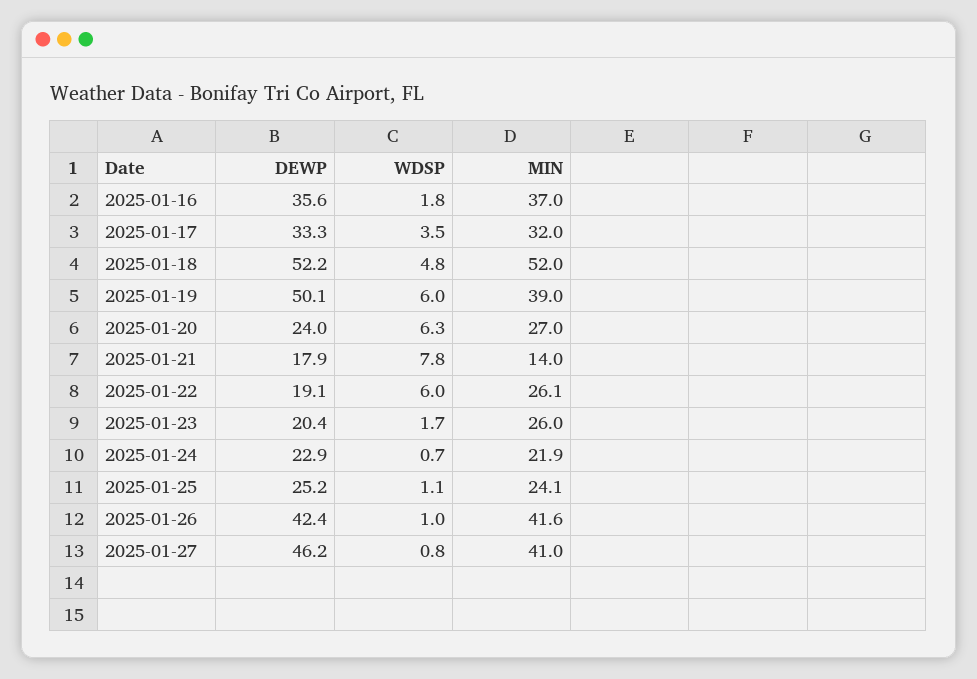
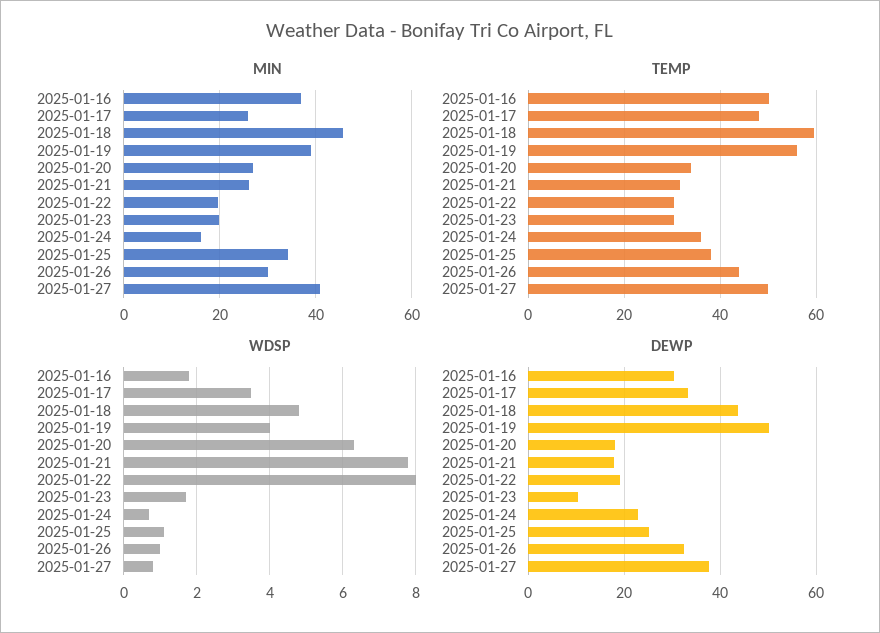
  {
    "DEWP": {
-     "2025-01-16": 35.6,
+     "2025-01-16": 30,
      "2025-01-17": 33.3,
-     "2025-01-18": 52.2,
+     "2025-01-18": 44,
      "2025-01-19": 50.1,
-     "2025-01-20": 24,
+     "2025-01-20": 18,
      "2025-01-21": 17.9,
      "2025-01-22": 19.1,
-     "2025-01-23": 20.4,
+     "2025-01-23": 10,
      "2025-01-24": 22.9,
      "2025-01-25": 25.2,
-     "2025-01-26": 42.4,
+     "2025-01-26": 32,
-     "2025-01-27": 46.2
+     "2025-01-27": 38
    },
    "WDSP": {
      "2025-01-16": 1.8,
      "2025-01-17": 3.5,
      "2025-01-18": 4.8,
-     "2025-01-19": 6,
+     "2025-01-19": 4,
      "2025-01-20": 6.3,
      "2025-01-21": 7.8,
-     "2025-01-22": 6,
+     "2025-01-22": 8,
      "2025-01-23": 1.7,
      "2025-01-24": 0.7,
      "2025-01-25": 1.1,
      "2025-01-26": 1,
      "2025-01-27": 0.8
    },
    "MIN": {
      "2025-01-16": 37,
-     "2025-01-17": 32,
+     "2025-01-17": 26,
-     "2025-01-18": 52,
+     "2025-01-18": 46,
      "2025-01-19": 39,
      "2025-01-20": 27,
-     "2025-01-21": 14,
+     "2025-01-21": 26,
-     "2025-01-22": 26.1,
+     "2025-01-22": 20,
-     "2025-01-23": 26,
+     "2025-01-23": 20,
-     "2025-01-24": 21.9,
+     "2025-01-24": 16,
-     "2025-01-25": 24.1,
+     "2025-01-25": 34,
-     "2025-01-26": 41.6,
+     "2025-01-26": 30,
      "2025-01-27": 41
-   }
+   },
+   "TEMP": {
+     "2025-01-16": 50,
+     "2025-01-17": 48,
+     "2025-01-18": 60,
+     "2025-01-19": 56,
+     "2025-01-20": 34,
+     "2025-01-21": 32,
+     "2025-01-22": 30,
+     "2025-01-23": 30,
+     "2025-01-24": 36,
+     "2025-01-25": 38,
+     "2025-01-26": 44,
+     "2025-01-27": 50
+   }
  }

